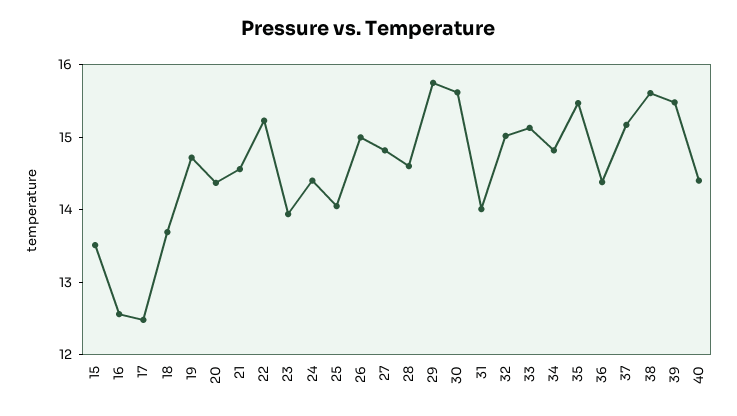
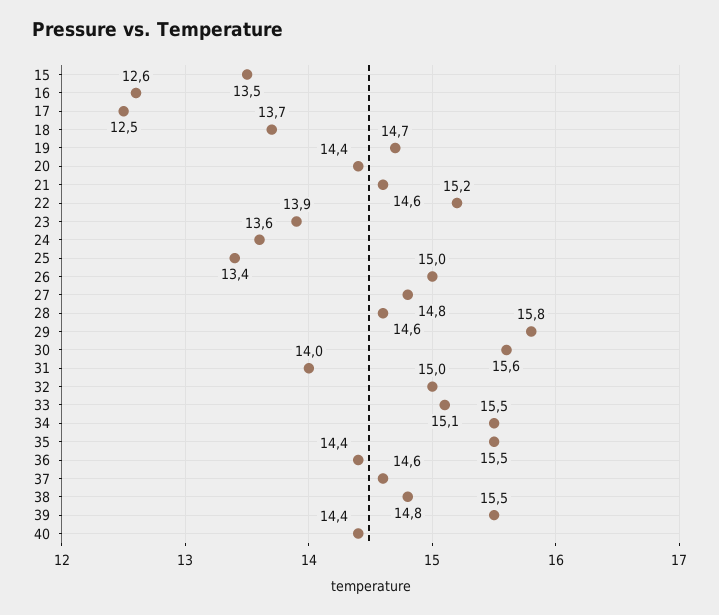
  {
    "15": 13.5,
    "16": 12.6,
    "17": 12.5,
    "18": 13.7,
    "19": 14.7,
    "20": 14.4,
    "21": 14.6,
    "22": 15.2,
    "23": 13.9,
-   "24": 14.4,
+   "24": 13.6,
-   "25": 14,
+   "25": 13.4,
    "26": 15,
    "27": 14.8,
    "28": 14.6,
    "29": 15.8,
    "30": 15.6,
    "31": 14,
    "32": 15,
    "33": 15.1,
-   "34": 14.8,
+   "34": 15.5,
    "35": 15.5,
    "36": 14.4,
-   "37": 15.2,
+   "37": 14.6,
-   "38": 15.6,
+   "38": 14.8,
    "39": 15.5,
    "40": 14.4
  }

